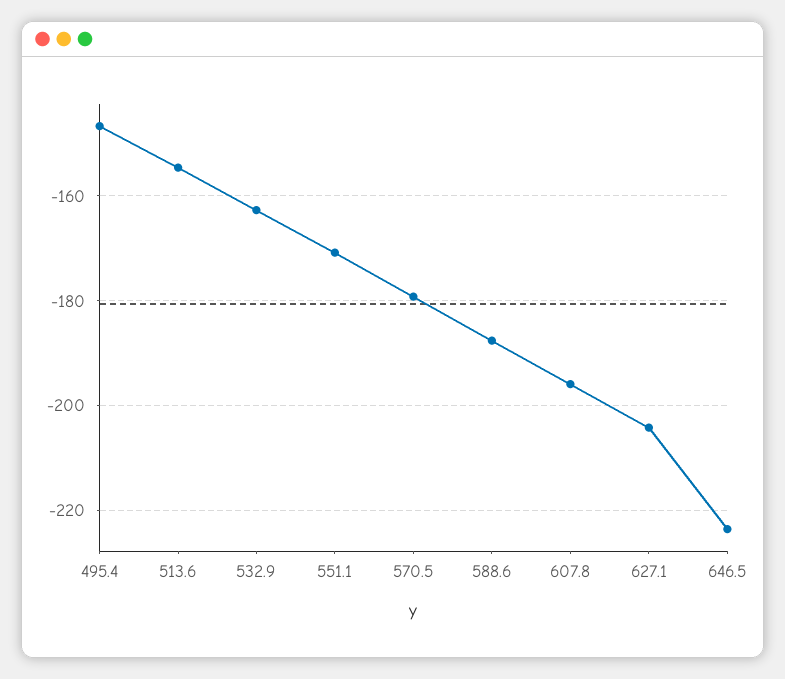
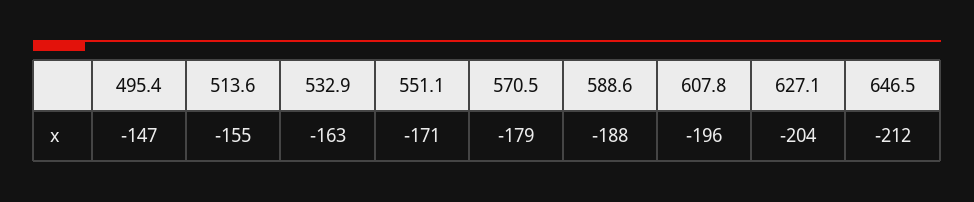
  {
    "495.4": -147,
    "513.6": -155,
    "532.9": -163,
    "551.1": -171,
    "570.5": -179,
    "588.6": -188,
    "607.8": -196,
    "627.1": -204,
-   "646.5": -224
+   "646.5": -212
  }

